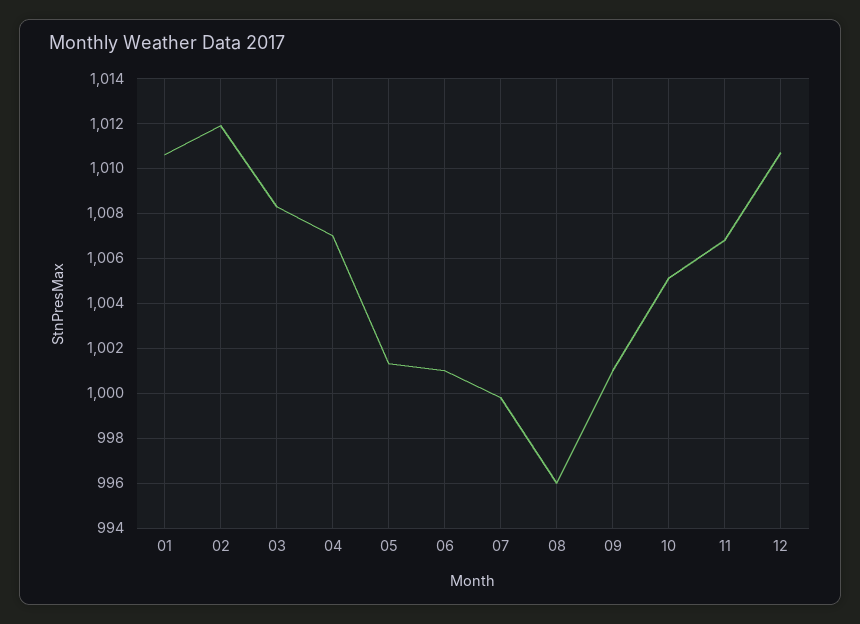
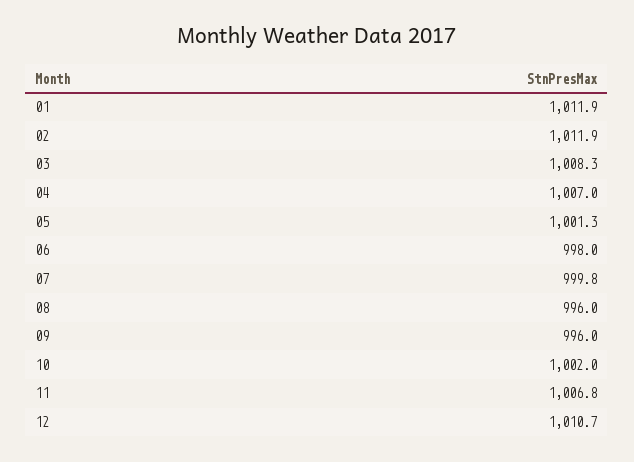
  {
-   "01": 1010.5,
+   "01": 1011.9,
    "02": 1011.9,
    "03": 1008.3,
    "04": 1007,
    "05": 1001.3,
-   "06": 1001,
+   "06": 998,
    "07": 999.8,
    "08": 996,
-   "09": 1001,
+   "09": 996,
-   "10": 1005,
+   "10": 1002,
    "11": 1006.8,
    "12": 1010.7
  }

